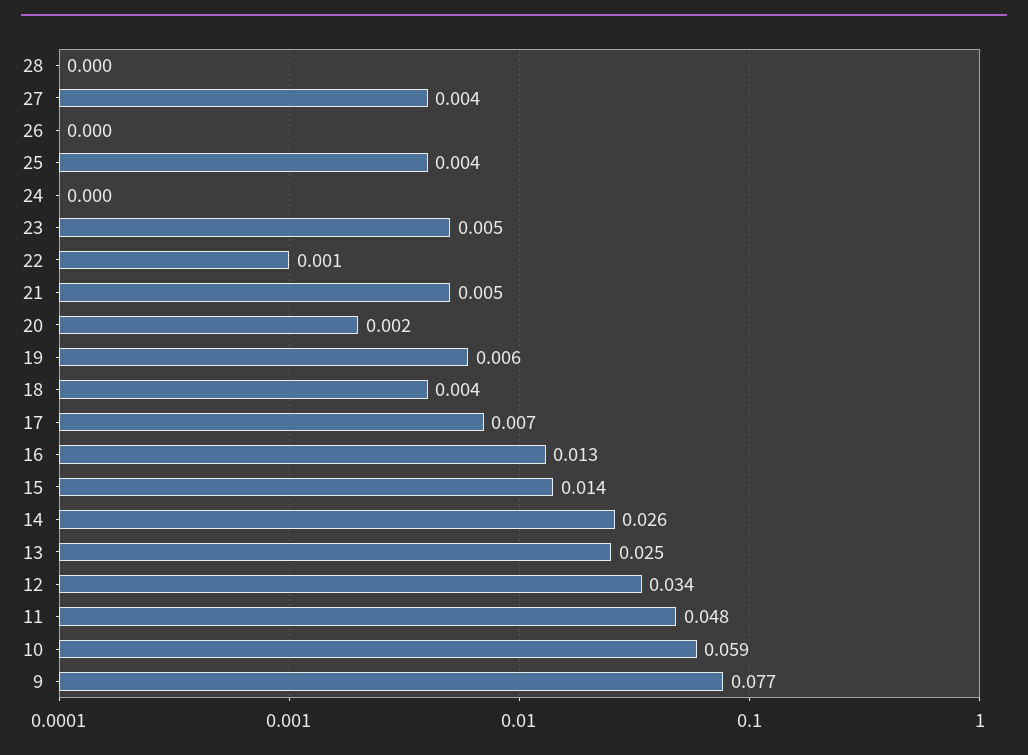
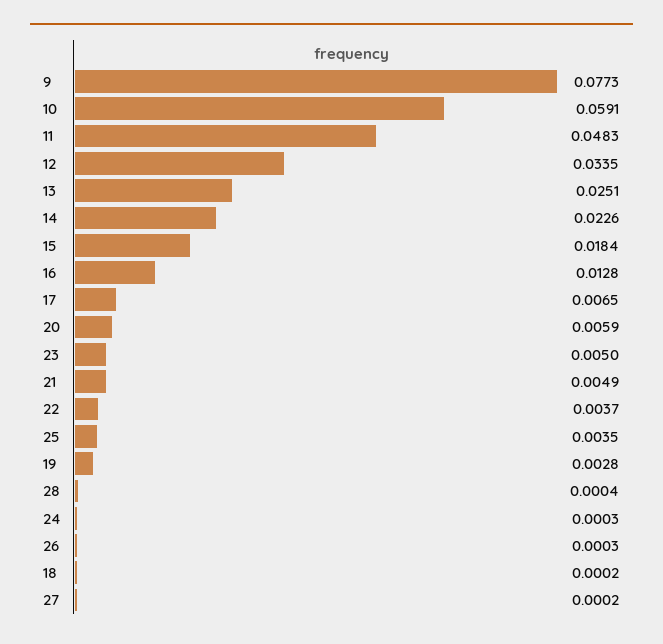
  {
    "28": 0.0004,
-   "27": 0.004,
+   "27": 0.0002,
    "26": 0.0003,
    "25": 0.0035,
    "24": 0.0003,
    "23": 0.005,
-   "22": 0.001,
+   "22": 0.0037,
    "21": 0.0049,
-   "20": 0.002,
+   "20": 0.0059,
-   "19": 0.006,
+   "19": 0.0028,
-   "18": 0.004,
+   "18": 0.0002,
    "17": 0.0065,
    "16": 0.0128,
-   "15": 0.014,
+   "15": 0.0184,
-   "14": 0.026,
+   "14": 0.0226,
    "13": 0.0251,
    "12": 0.0335,
    "11": 0.0483,
    "10": 0.0591,
    "9": 0.0773
  }

